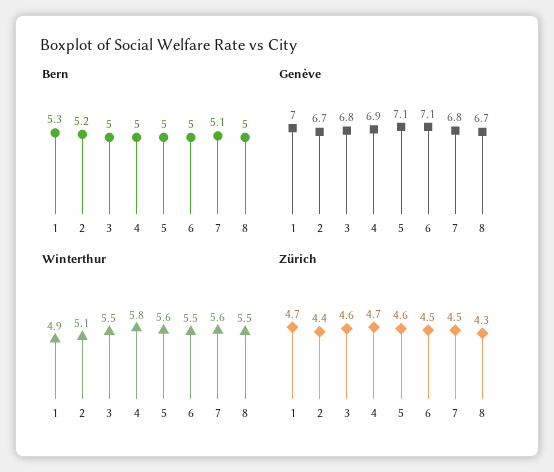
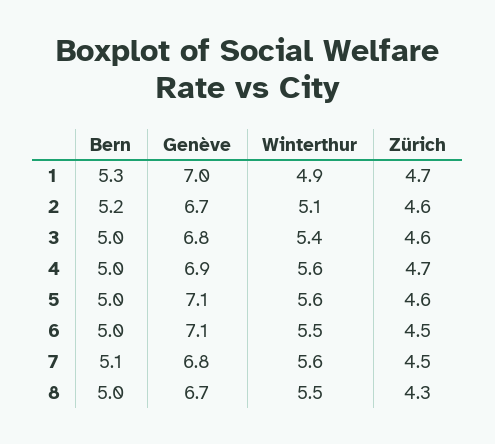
  {
    "Bern": {
      "1": 5.3,
      "2": 5.2,
      "3": 5,
      "4": 5,
      "5": 5,
      "6": 5,
      "7": 5.1,
      "8": 5
    },
    "Genève": {
      "1": 7,
      "2": 6.7,
      "3": 6.8,
      "4": 6.9,
      "5": 7.1,
      "6": 7.1,
      "7": 6.8,
      "8": 6.7
    },
    "Winterthur": {
      "1": 4.9,
      "2": 5.1,
-     "3": 5.5,
+     "3": 5.4,
-     "4": 5.8,
+     "4": 5.6,
      "5": 5.6,
      "6": 5.5,
      "7": 5.6,
      "8": 5.5
    },
    "Zürich": {
      "1": 4.7,
-     "2": 4.4,
+     "2": 4.6,
      "3": 4.6,
      "4": 4.7,
      "5": 4.6,
      "6": 4.5,
      "7": 4.5,
      "8": 4.3
    }
  }

